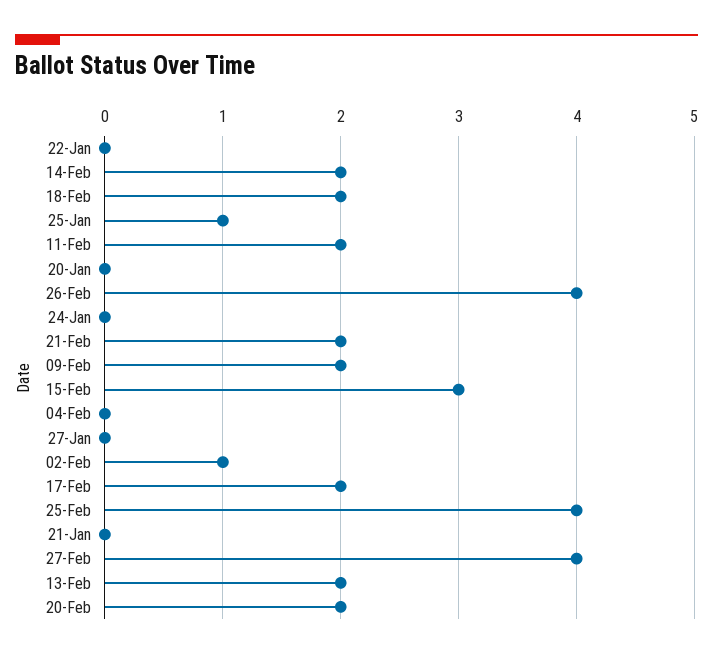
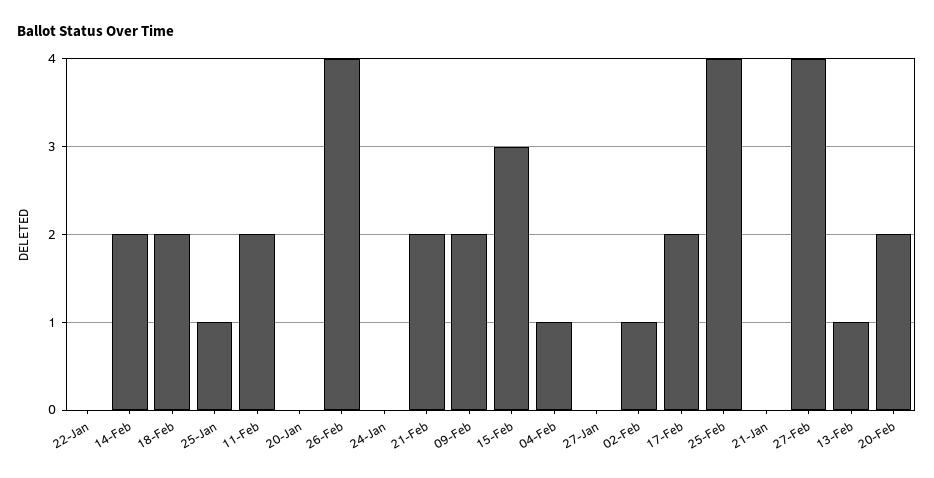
  {
    "22-Jan": 0,
    "14-Feb": 2,
    "18-Feb": 2,
    "25-Jan": 1,
    "11-Feb": 2,
    "20-Jan": 0,
    "26-Feb": 4,
    "24-Jan": 0,
    "21-Feb": 2,
    "09-Feb": 2,
    "15-Feb": 3,
-   "04-Feb": 0,
+   "04-Feb": 1,
    "27-Jan": 0,
    "02-Feb": 1,
    "17-Feb": 2,
    "25-Feb": 4,
    "21-Jan": 0,
    "27-Feb": 4,
-   "13-Feb": 2,
+   "13-Feb": 1,
    "20-Feb": 2
  }

